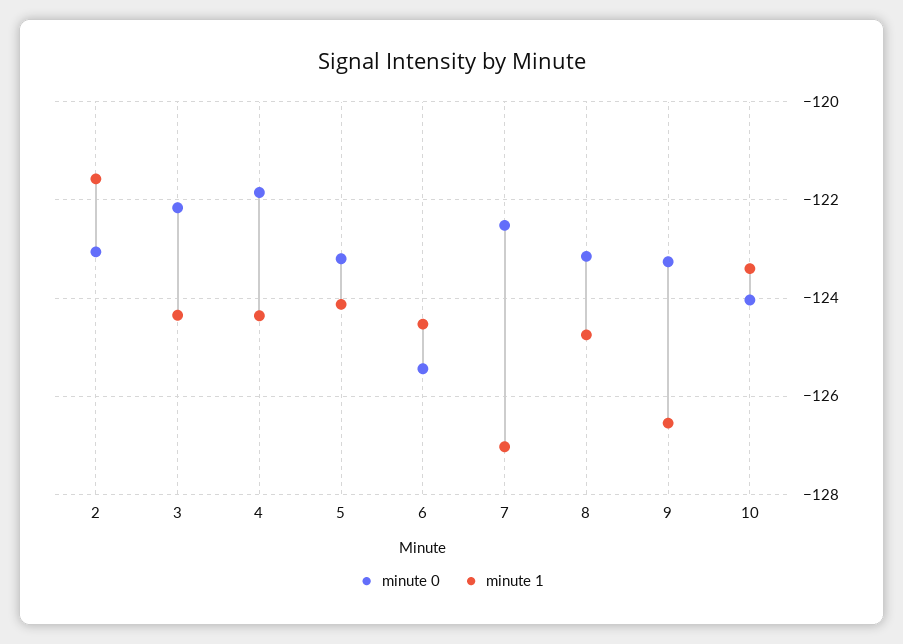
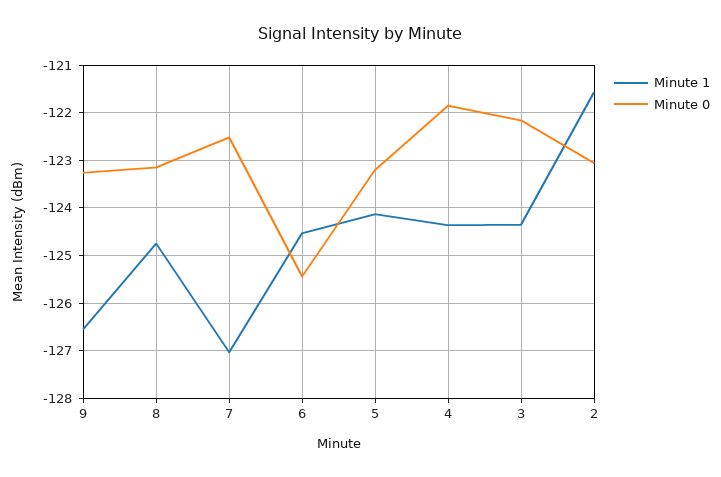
  {
    "minute 0": {
      "2": -123,
      "3": -122.2,
      "4": -121.8,
      "5": -123.2,
      "6": -125.4,
      "7": -122.6,
      "8": -123.2,
-     "9": -123.2,
+     "9": -123.2
-     "10": -124
    },
    "minute 1": {
      "2": -121.6,
      "3": -124.4,
      "4": -124.4,
      "5": -124.2,
      "6": -124.6,
      "7": -127,
      "8": -124.8,
-     "9": -126.6,
+     "9": -126.6
-     "10": -123.4
    }
  }

